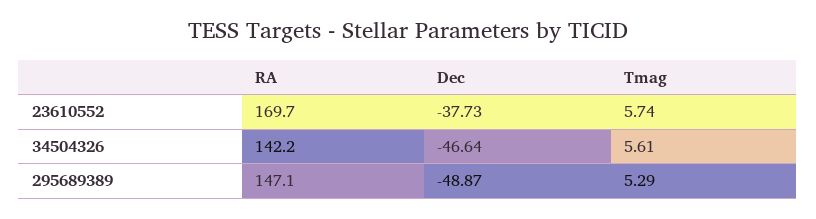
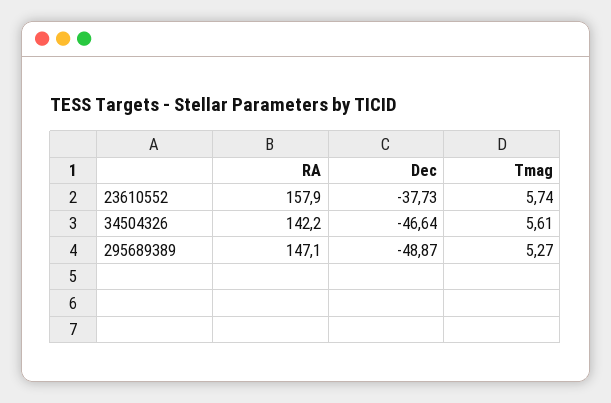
  {
    "RA": {
-     "23610552": 169.7,
+     "23610552": 157.9,
      "34504326": 142.2,
      "295689389": 147.1
    },
    "Dec": {
      "23610552": -37.73,
      "34504326": -46.64,
      "295689389": -48.87
    },
    "Tmag": {
      "23610552": 5.74,
      "34504326": 5.61,
-     "295689389": 5.29
+     "295689389": 5.27
    }
  }

